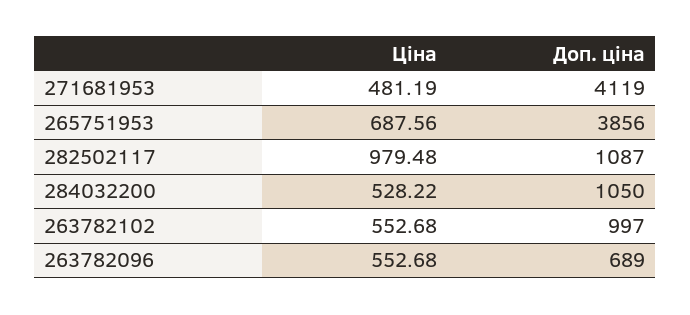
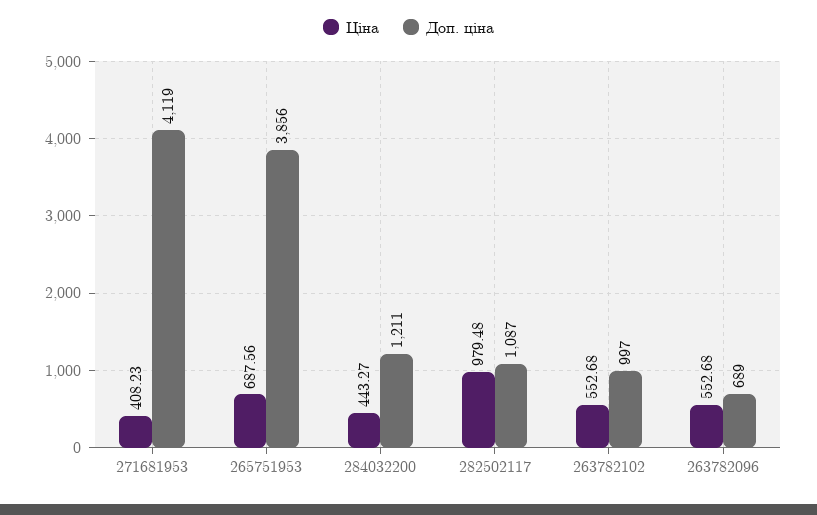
  {
    "Ціна": {
-     "271681953": 481.19,
+     "271681953": 408.23,
      "265751953": 687.56,
      "282502117": 979.48,
-     "284032200": 528.22,
+     "284032200": 443.27,
      "263782102": 552.68,
      "263782096": 552.68
    },
    "Доп. ціна": {
      "271681953": 4119,
      "265751953": 3856,
      "282502117": 1087,
-     "284032200": 1050,
+     "284032200": 1211,
      "263782102": 997,
      "263782096": 689
    }
  }

